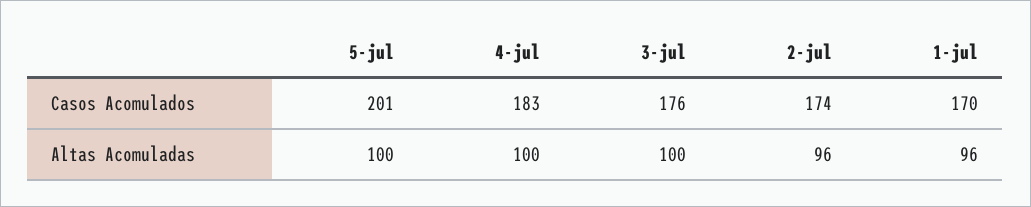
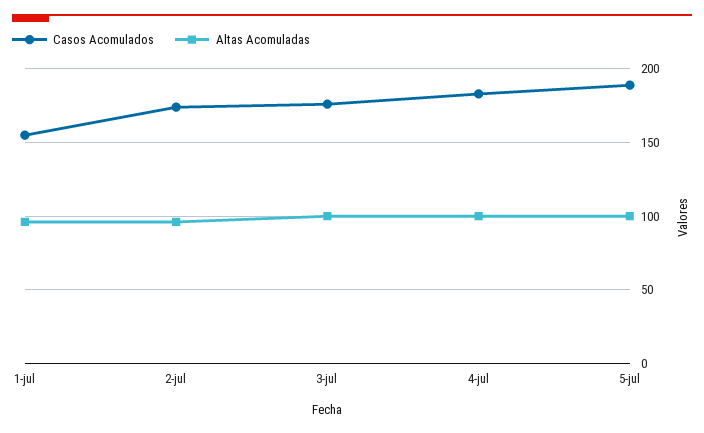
  {
    "Casos Acomulados": {
-     "5-jul": 201,
+     "5-jul": 190,
      "4-jul": 183,
      "3-jul": 176,
      "2-jul": 174,
-     "1-jul": 170
+     "1-jul": 155
    },
    "Altas Acomuladas": {
      "5-jul": 100,
      "4-jul": 100,
      "3-jul": 100,
      "2-jul": 96,
      "1-jul": 96
    }
  }

